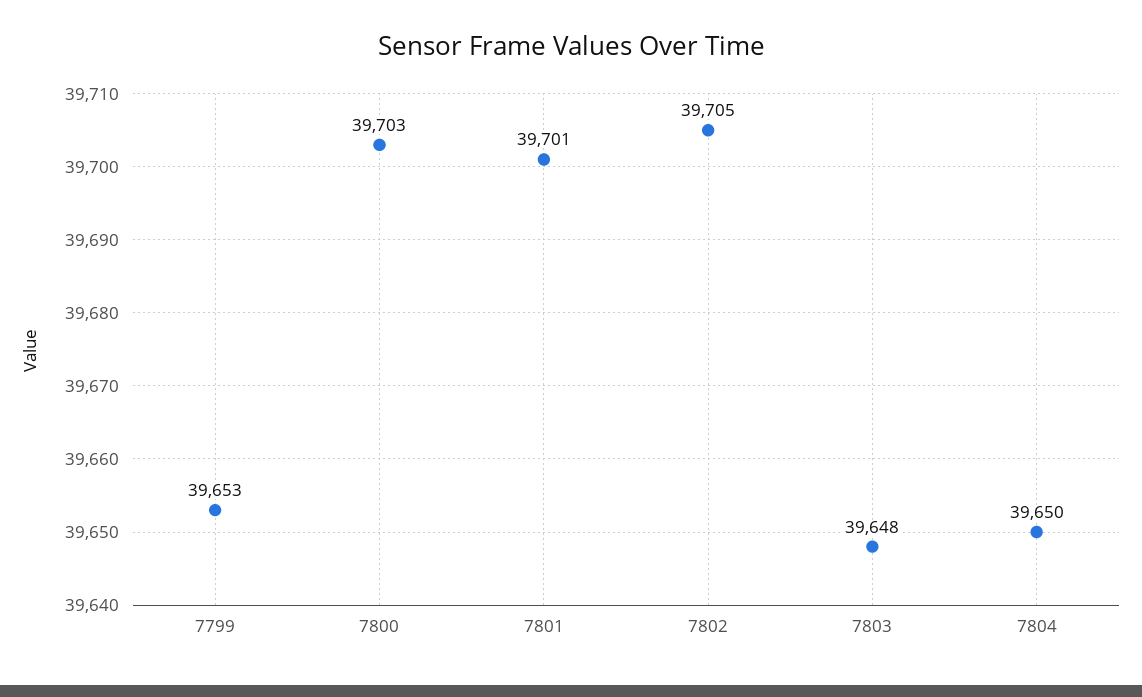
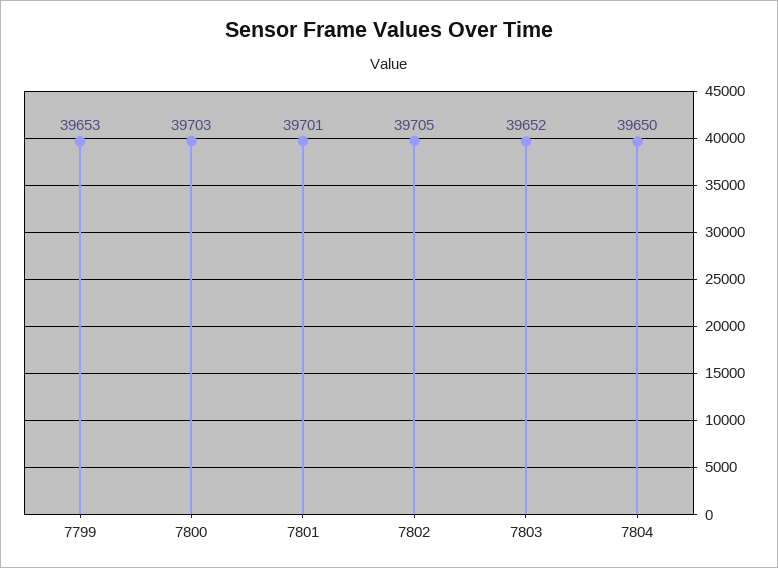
  {
    "7799": 39653,
    "7800": 39703,
    "7801": 39701,
    "7802": 39705,
-   "7803": 39648,
+   "7803": 39652,
    "7804": 39650
  }

